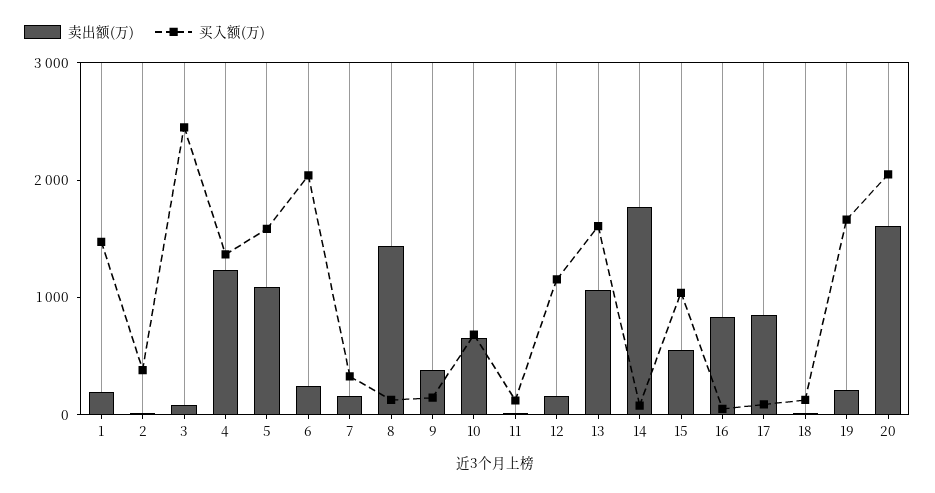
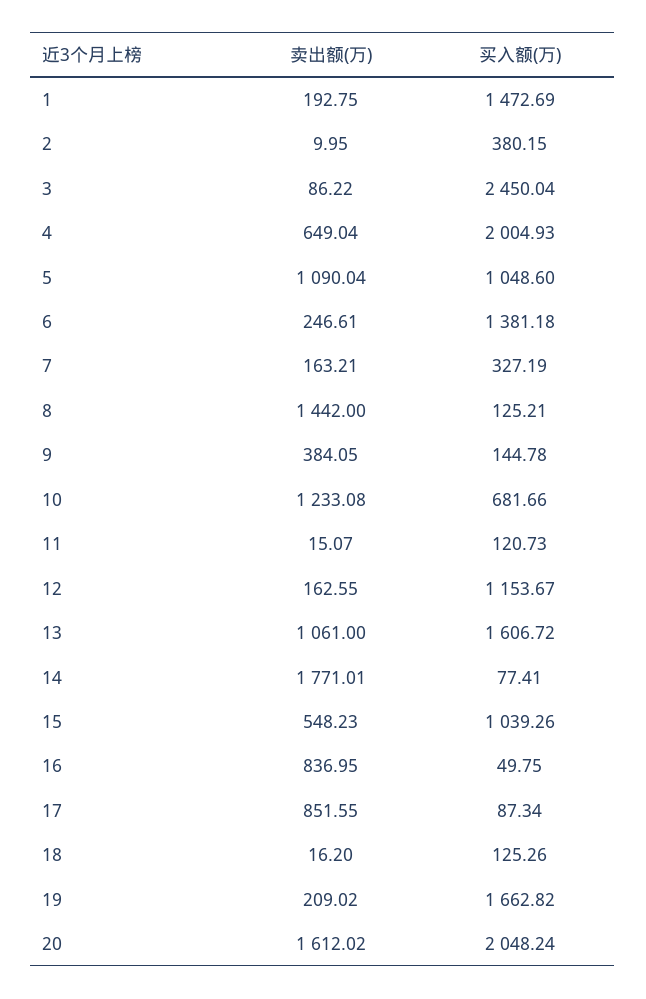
  {
    "卖出额(万)": {
      "1": 192.75,
      "2": 9.95,
      "3": 86.22,
-     "4": 1200,
+     "4": 649.04,
      "5": 1090.04,
      "6": 246.61,
      "7": 163.21,
      "8": 1442,
      "9": 384.05,
-     "10": 600,
+     "10": 1233.08,
      "11": 15.07,
      "12": 162.55,
      "13": 1061,
      "14": 1771.01,
      "15": 548.23,
      "16": 836.95,
      "17": 851.55,
      "18": 16.2,
      "19": 209.02,
      "20": 1612.02
    },
    "买入额(万)": {
      "1": 1472.69,
      "2": 380.15,
      "3": 2450.04,
-     "4": 1400,
+     "4": 2004.93,
-     "5": 1600,
+     "5": 1048.6,
-     "6": 2000,
+     "6": 1381.18,
      "7": 327.19,
      "8": 125.21,
      "9": 144.78,
      "10": 681.66,
      "11": 120.73,
      "12": 1153.67,
      "13": 1606.72,
      "14": 77.41,
      "15": 1039.26,
      "16": 49.75,
      "17": 87.34,
      "18": 125.26,
      "19": 1662.82,
      "20": 2048.24
    }
  }

